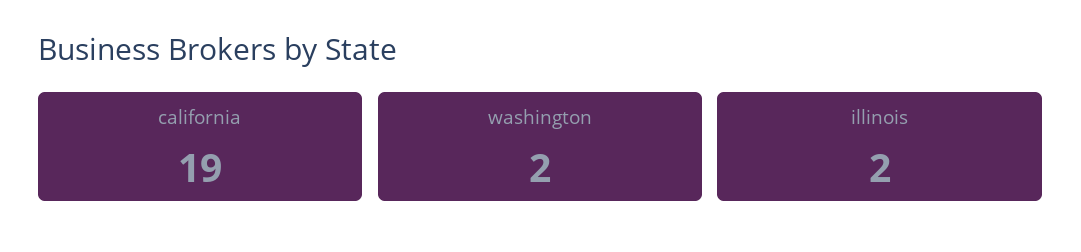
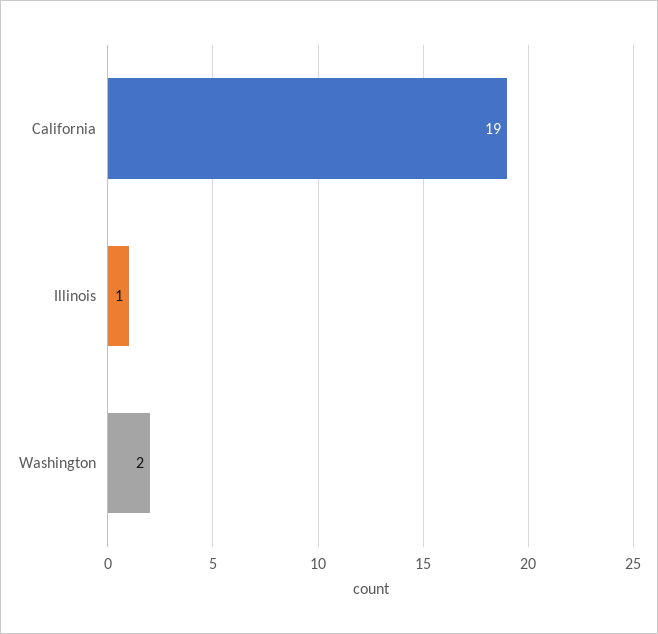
  {
    "california": 19,
    "washington": 2,
-   "illinois": 2
+   "illinois": 1
  }

